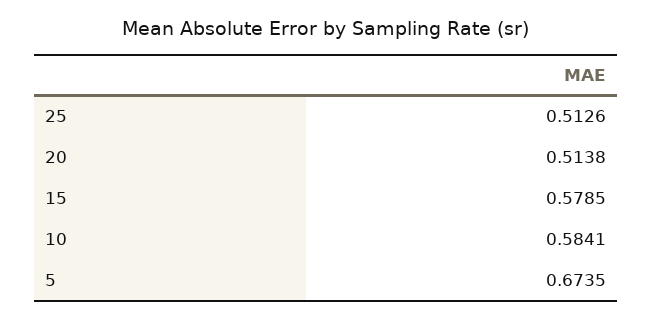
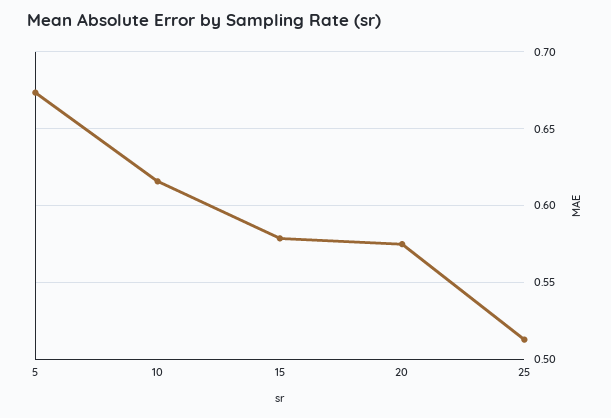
  {
    "25": 0.5126,
-   "20": 0.5138,
+   "20": 0.575,
    "15": 0.5785,
-   "10": 0.5841,
+   "10": 0.615,
    "5": 0.6735
  }

